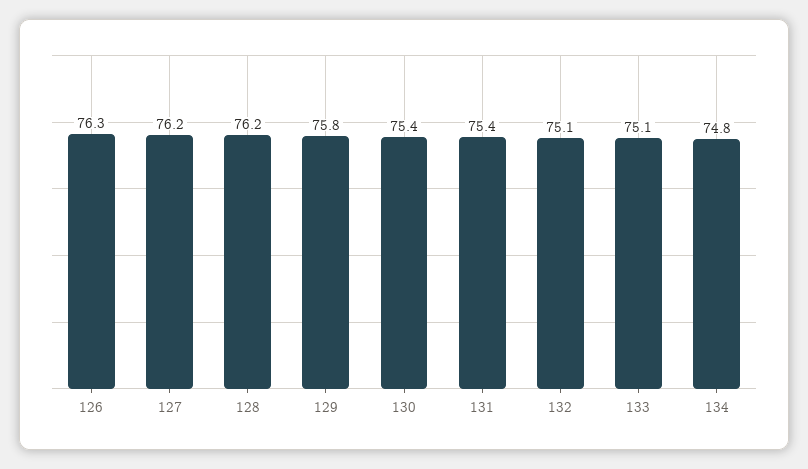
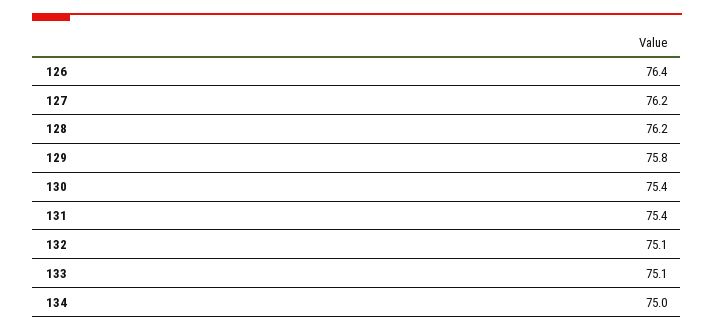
  {
-   "126": 76.3,
+   "126": 76.4,
    "127": 76.2,
    "128": 76.2,
    "129": 75.8,
    "130": 75.4,
    "131": 75.4,
    "132": 75.1,
    "133": 75.1,
-   "134": 74.8
+   "134": 75
  }

